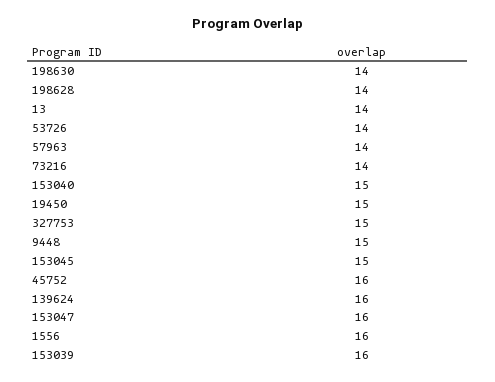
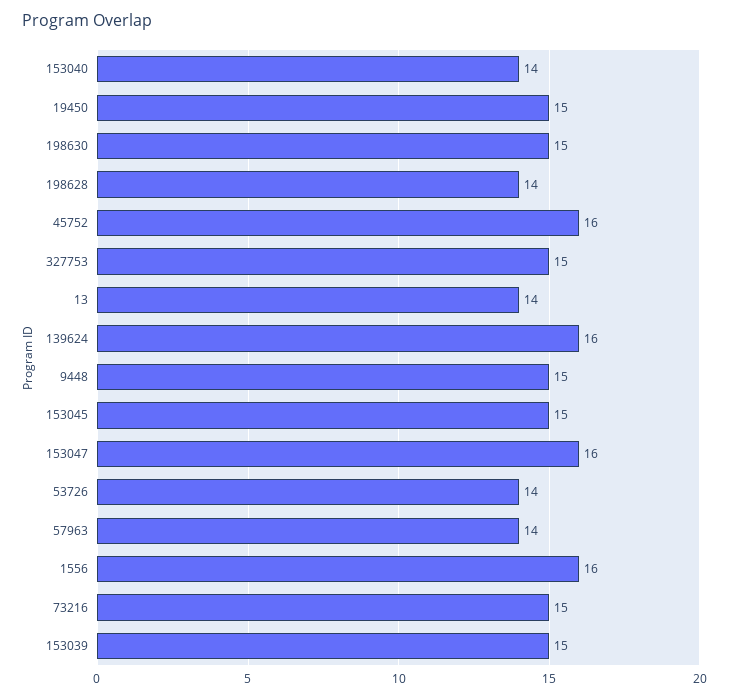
  {
-   "198630": 14,
+   "198630": 15,
    "198628": 14,
    "13": 14,
    "53726": 14,
    "57963": 14,
-   "73216": 14,
+   "73216": 15,
-   "153040": 15,
+   "153040": 14,
    "19450": 15,
    "327753": 15,
    "9448": 15,
    "153045": 15,
    "45752": 16,
    "139624": 16,
    "153047": 16,
    "1556": 16,
-   "153039": 16
+   "153039": 15
  }

